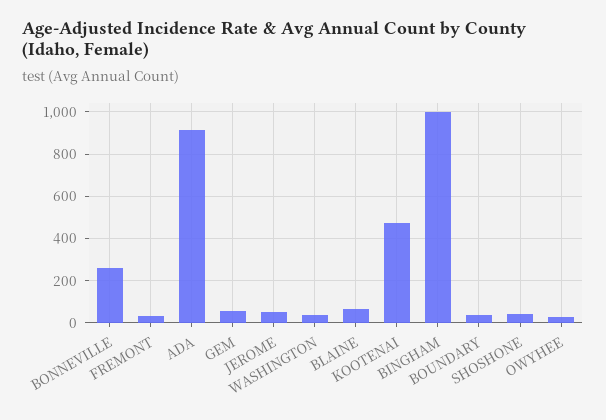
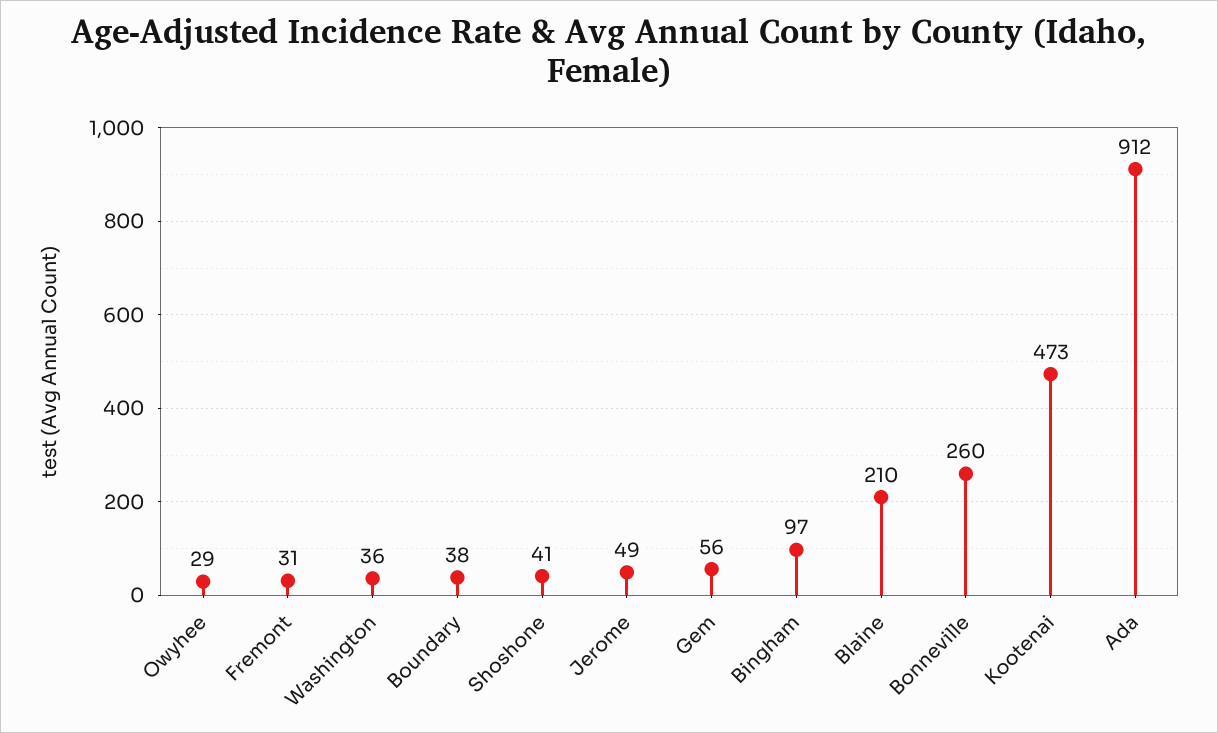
  {
    "BONNEVILLE": 260,
    "FREMONT": 31,
    "ADA": 912,
    "GEM": 56,
    "JEROME": 49,
    "WASHINGTON": 36,
-   "BLAINE": 50,
+   "BLAINE": 210,
    "KOOTENAI": 473,
-   "BINGHAM": 1000,
+   "BINGHAM": 97,
    "BOUNDARY": 38,
    "SHOSHONE": 41,
    "OWYHEE": 29
  }

